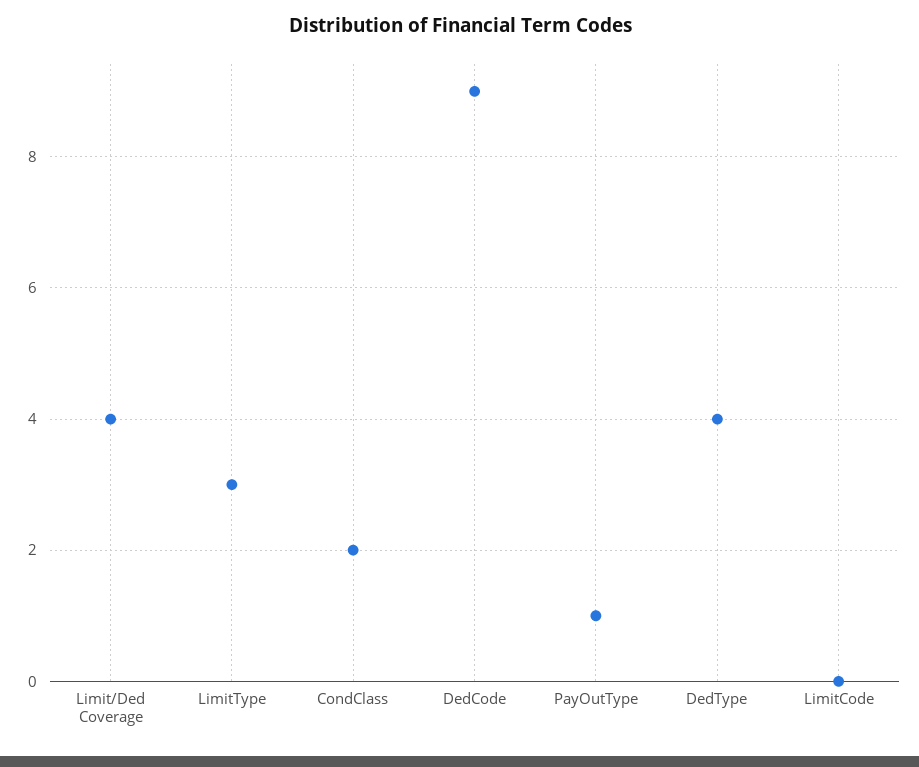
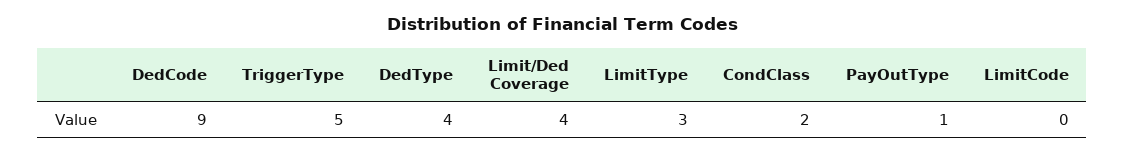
  {
    "Limit/Ded Coverage": 4,
    "LimitType": 3,
    "CondClass": 2,
    "DedCode": 9,
    "PayOutType": 1,
    "DedType": 4,
-   "LimitCode": 0
+   "LimitCode": 0,
+   "TriggerType": 5
  }

